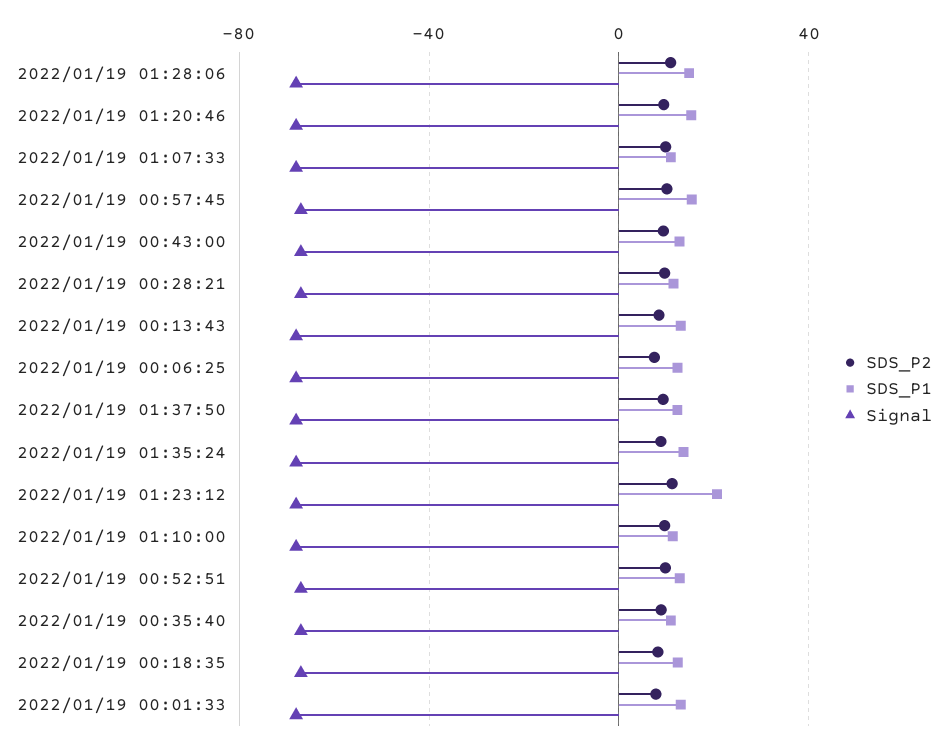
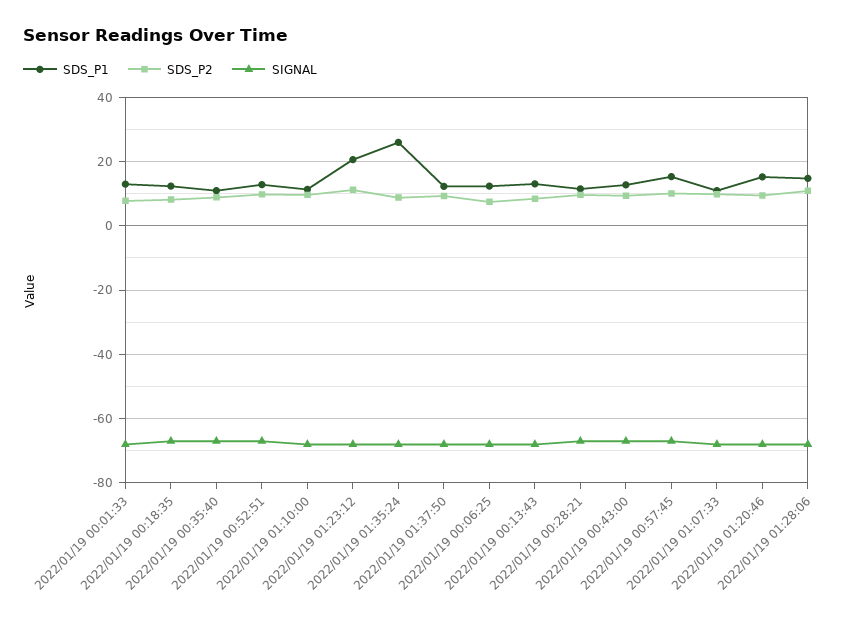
  {
    "SDS_P2": {
      "2022/01/19 01:28:06": 10,
      "2022/01/19 01:20:46": 10,
      "2022/01/19 01:07:33": 10,
      "2022/01/19 00:57:45": 10,
      "2022/01/19 00:43:00": 10,
      "2022/01/19 00:28:21": 10,
      "2022/01/19 00:13:43": 8,
      "2022/01/19 00:06:25": 8,
      "2022/01/19 01:37:50": 10,
      "2022/01/19 01:35:24": 8,
      "2022/01/19 01:23:12": 12,
      "2022/01/19 01:10:00": 10,
      "2022/01/19 00:52:51": 10,
      "2022/01/19 00:35:40": 8,
      "2022/01/19 00:18:35": 8,
      "2022/01/19 00:01:33": 8
    },
    "SDS_P1": {
      "2022/01/19 01:28:06": 14,
      "2022/01/19 01:20:46": 16,
      "2022/01/19 01:07:33": 10,
      "2022/01/19 00:57:45": 16,
      "2022/01/19 00:43:00": 12,
      "2022/01/19 00:28:21": 12,
      "2022/01/19 00:13:43": 14,
      "2022/01/19 00:06:25": 12,
      "2022/01/19 01:37:50": 12,
-     "2022/01/19 01:35:24": 15,
+     "2022/01/19 01:35:24": 26,
      "2022/01/19 01:23:12": 20,
      "2022/01/19 01:10:00": 12,
      "2022/01/19 00:52:51": 12,
      "2022/01/19 00:35:40": 10,
      "2022/01/19 00:18:35": 12,
      "2022/01/19 00:01:33": 14
    },
    "Signal": {
      "2022/01/19 01:28:06": -68,
      "2022/01/19 01:20:46": -68,
      "2022/01/19 01:07:33": -68,
      "2022/01/19 00:57:45": -68,
      "2022/01/19 00:43:00": -68,
      "2022/01/19 00:28:21": -68,
      "2022/01/19 00:13:43": -68,
      "2022/01/19 00:06:25": -68,
      "2022/01/19 01:37:50": -68,
      "2022/01/19 01:35:24": -68,
      "2022/01/19 01:23:12": -68,
      "2022/01/19 01:10:00": -68,
      "2022/01/19 00:52:51": -68,
      "2022/01/19 00:35:40": -68,
      "2022/01/19 00:18:35": -68,
      "2022/01/19 00:01:33": -68
    }
  }

